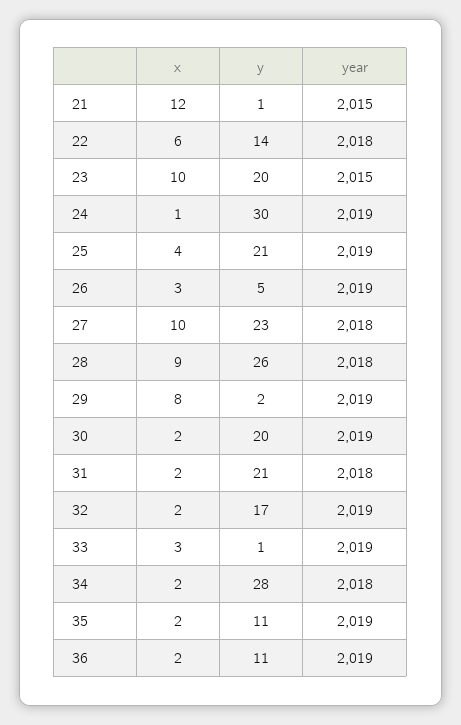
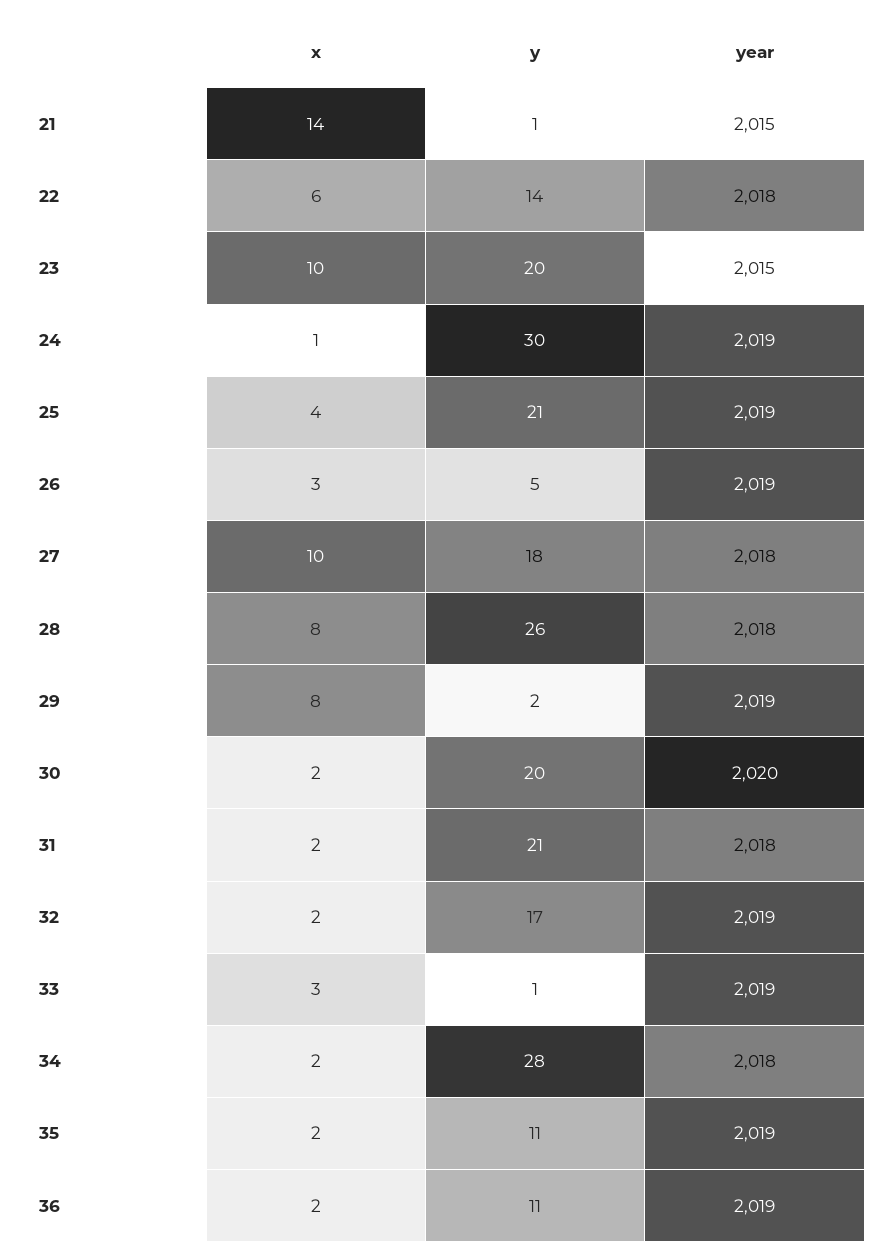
  {
    "x": {
-     "21": 12,
+     "21": 14,
      "22": 6,
      "23": 10,
      "24": 1,
      "25": 4,
      "26": 3,
      "27": 10,
-     "28": 9,
+     "28": 8,
      "29": 8,
      "30": 2,
      "31": 2,
      "32": 2,
      "33": 3,
      "34": 2,
      "35": 2,
      "36": 2
    },
    "y": {
      "21": 1,
      "22": 14,
      "23": 20,
      "24": 30,
      "25": 21,
      "26": 5,
-     "27": 23,
+     "27": 18,
      "28": 26,
      "29": 2,
      "30": 20,
      "31": 21,
      "32": 17,
      "33": 1,
      "34": 28,
      "35": 11,
      "36": 11
    },
    "year": {
      "21": 2015,
      "22": 2018,
      "23": 2015,
      "24": 2019,
      "25": 2019,
      "26": 2019,
      "27": 2018,
      "28": 2018,
      "29": 2019,
-     "30": 2019,
+     "30": 2020,
      "31": 2018,
      "32": 2019,
      "33": 2019,
      "34": 2018,
      "35": 2019,
      "36": 2019
    }
  }

